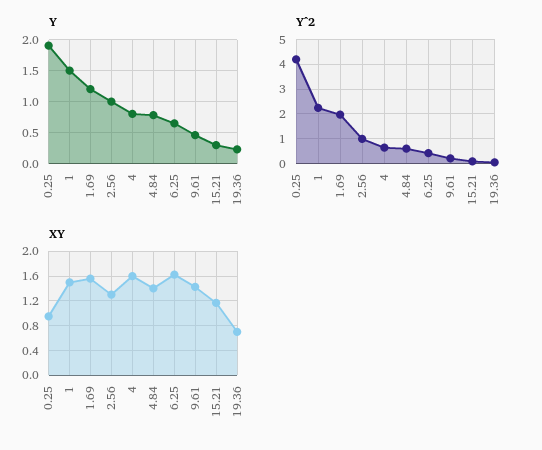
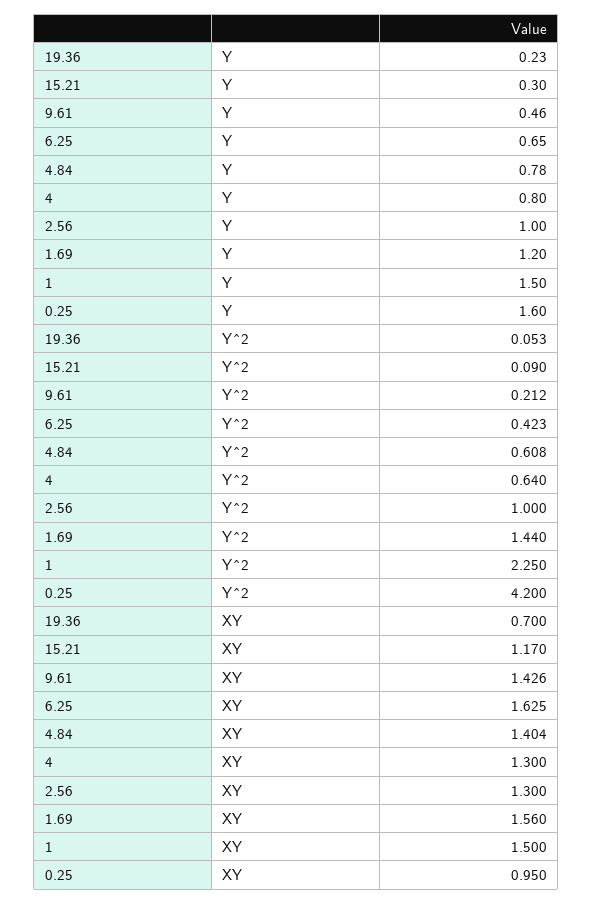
  {
    "Y": {
-     "0.25": 1.9,
+     "0.25": 1.6,
      "1": 1.5,
      "1.69": 1.2,
      "2.56": 1,
      "4": 0.8,
      "4.84": 0.78,
      "6.25": 0.65,
      "9.61": 0.46,
      "15.21": 0.3,
      "19.36": 0.23
    },
    "Y^2": {
      "0.25": 4.2,
      "1": 2.25,
-     "1.69": 2,
+     "1.69": 1.44,
      "2.56": 1,
      "4": 0.64,
      "4.84": 0.608,
      "6.25": 0.423,
      "9.61": 0.212,
      "15.21": 0.09,
      "19.36": 0.053
    },
    "XY": {
      "0.25": 0.95,
      "1": 1.5,
      "1.69": 1.56,
      "2.56": 1.3,
-     "4": 1.6,
+     "4": 1.3,
      "4.84": 1.404,
      "6.25": 1.625,
      "9.61": 1.426,
      "15.21": 1.17,
      "19.36": 0.7
    }
  }

